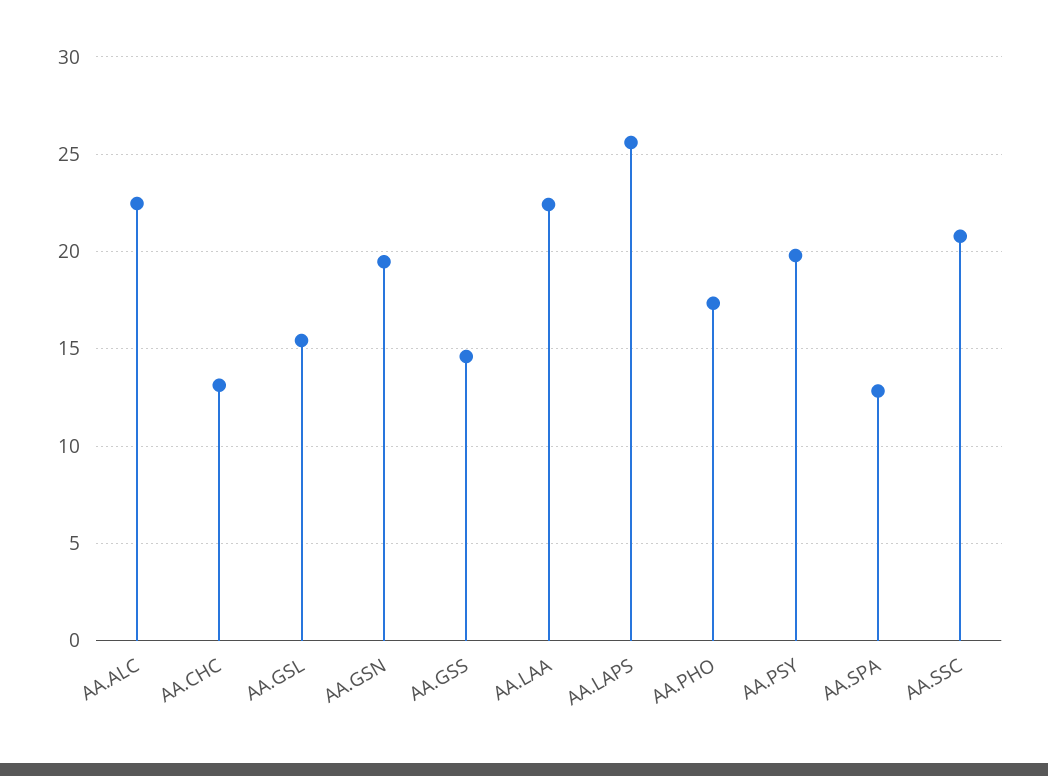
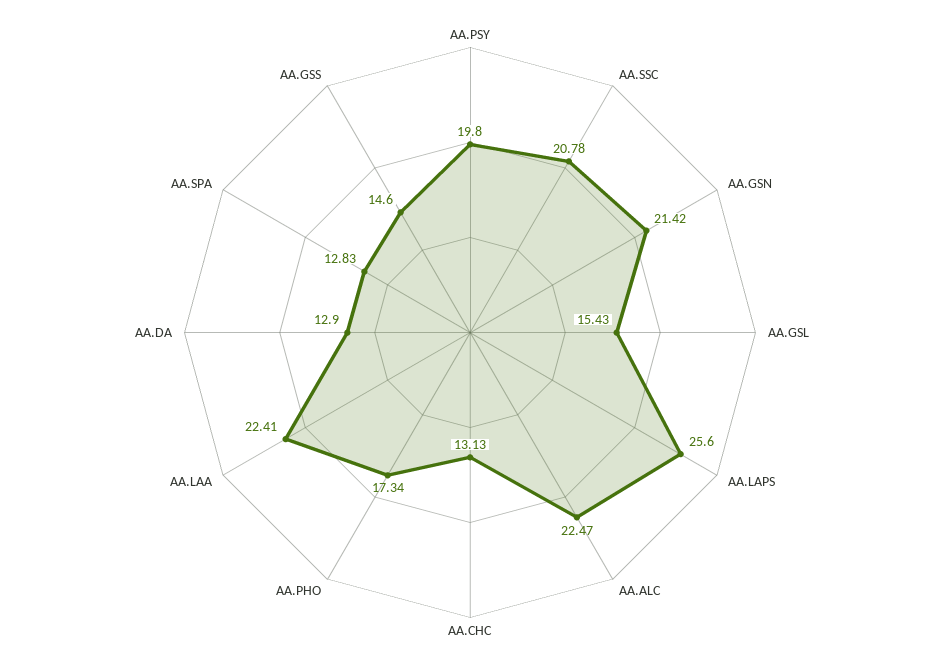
  {
    "AA.ALC": 22.47,
    "AA.CHC": 13.13,
    "AA.GSL": 15.43,
-   "AA.GSN": 19.5,
+   "AA.GSN": 21.42,
    "AA.GSS": 14.6,
    "AA.LAA": 22.41,
    "AA.LAPS": 25.6,
    "AA.PHO": 17.34,
    "AA.PSY": 19.8,
    "AA.SPA": 12.83,
-   "AA.SSC": 20.78
+   "AA.SSC": 20.78,
+   "AA.DA": 12.9
  }

